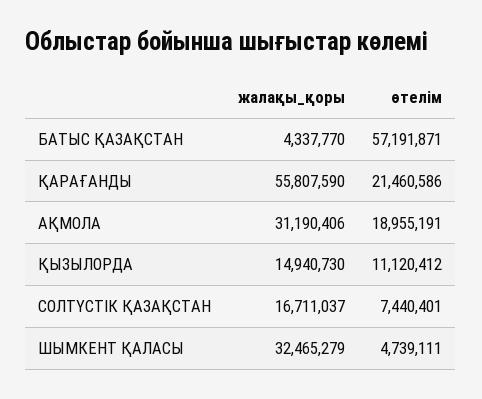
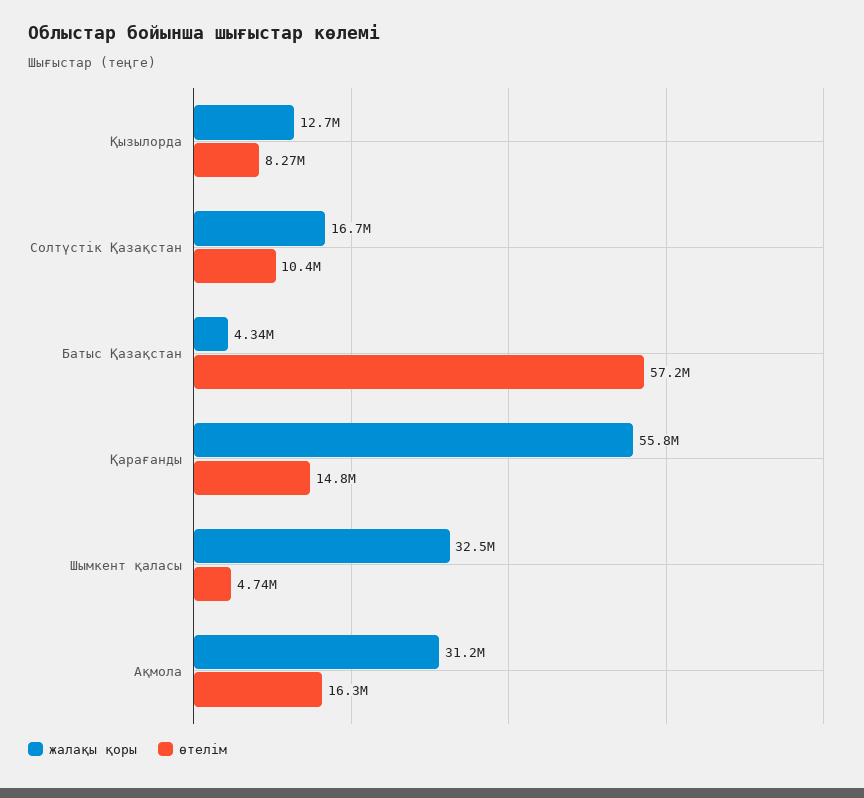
  {
    "жалақы_қоры": {
      "БАТЫС ҚАЗАҚСТАН": 4337770,
      "ҚАРАҒАНДЫ": 55807590,
      "АҚМОЛА": 31190406,
-     "ҚЫЗЫЛОРДА": 14940730,
+     "ҚЫЗЫЛОРДА": 12700000,
      "СОЛТҮСТІК ҚАЗАҚСТАН": 16711037,
      "ШЫМКЕНТ ҚАЛАСЫ": 32465279
    },
    "өтелім": {
      "БАТЫС ҚАЗАҚСТАН": 57191871,
-     "ҚАРАҒАНДЫ": 21460586,
+     "ҚАРАҒАНДЫ": 14800000,
-     "АҚМОЛА": 18955191,
+     "АҚМОЛА": 16300000,
-     "ҚЫЗЫЛОРДА": 11120412,
+     "ҚЫЗЫЛОРДА": 8270000,
-     "СОЛТҮСТІК ҚАЗАҚСТАН": 7440401,
+     "СОЛТҮСТІК ҚАЗАҚСТАН": 10400000,
      "ШЫМКЕНТ ҚАЛАСЫ": 4739111
    }
  }

